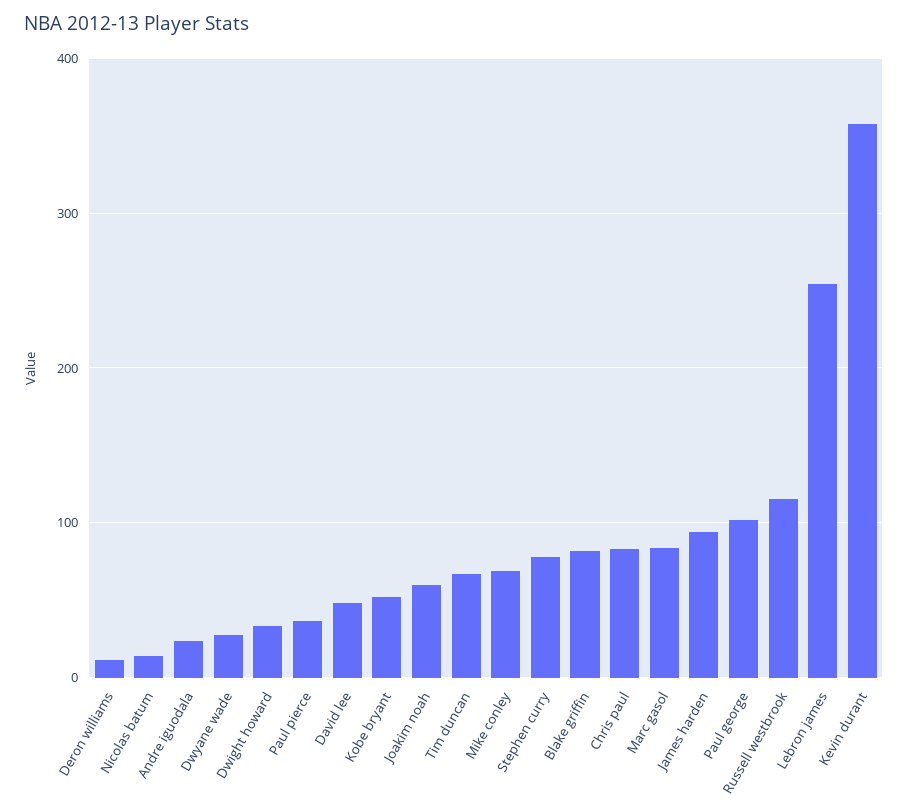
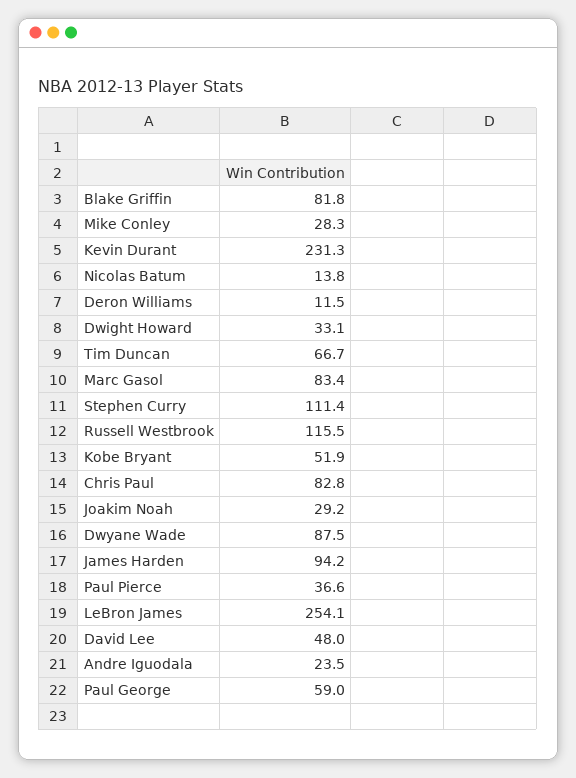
  {
    "Deron williams": 11.5,
    "Nicolas batum": 13.8,
    "Andre iguodala": 23.5,
-   "Dwyane wade": 30,
+   "Dwyane wade": 87.5,
    "Dwight howard": 33.1,
    "Paul pierce": 36.6,
    "David lee": 48,
    "Kobe bryant": 51.9,
-   "Joakim noah": 60,
+   "Joakim noah": 29.2,
    "Tim duncan": 66.7,
-   "Mike conley": 70,
+   "Mike conley": 28.3,
-   "Stephen curry": 80,
+   "Stephen curry": 111.4,
    "Blake griffin": 81.8,
    "Chris paul": 82.8,
    "Marc gasol": 83.4,
    "James harden": 94.2,
-   "Paul george": 100,
+   "Paul george": 59,
    "Russell westbrook": 115.5,
    "Lebron james": 254.1,
-   "Kevin durant": 360
+   "Kevin durant": 231.3
  }

